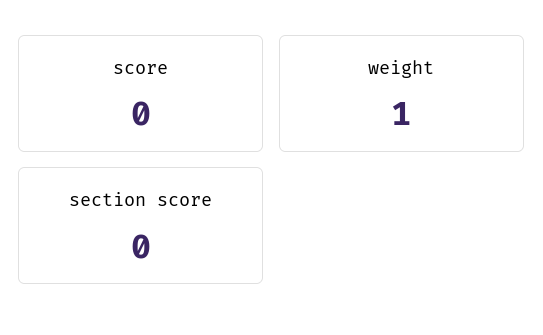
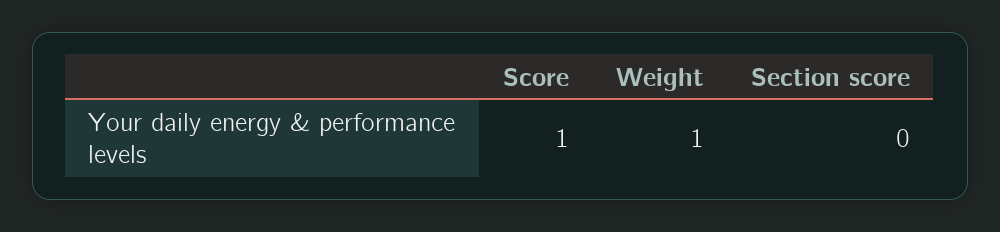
  {
-   "score": 0,
+   "score": 1,
    "weight": 1,
    "section score": 0
  }

